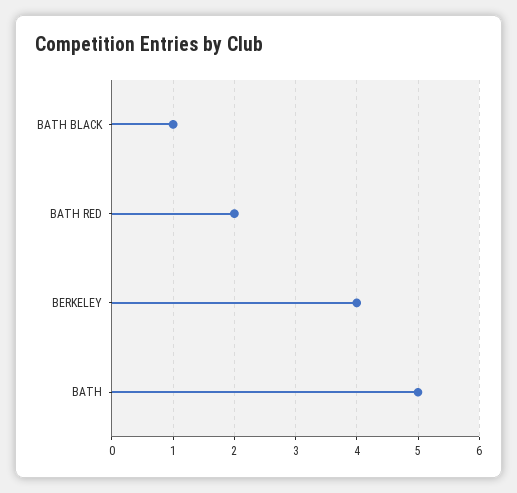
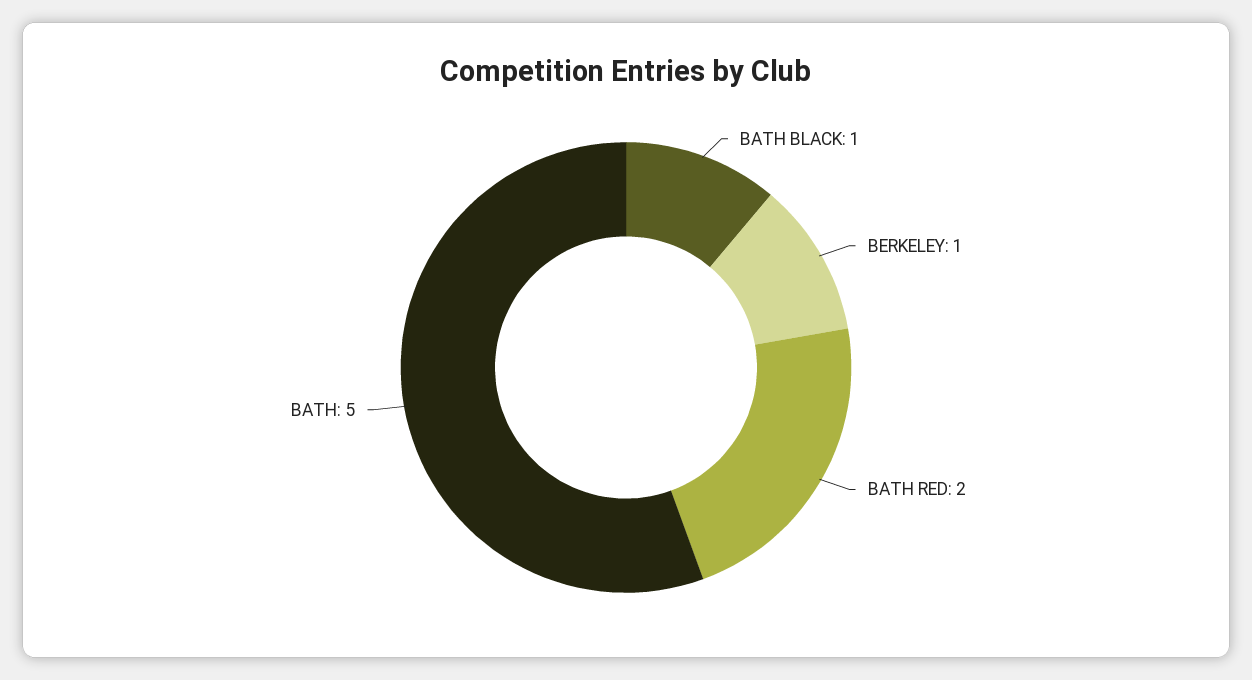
  {
    "BATH BLACK": 1,
    "BATH RED": 2,
-   "BERKELEY": 4,
+   "BERKELEY": 1,
    "BATH": 5
  }

